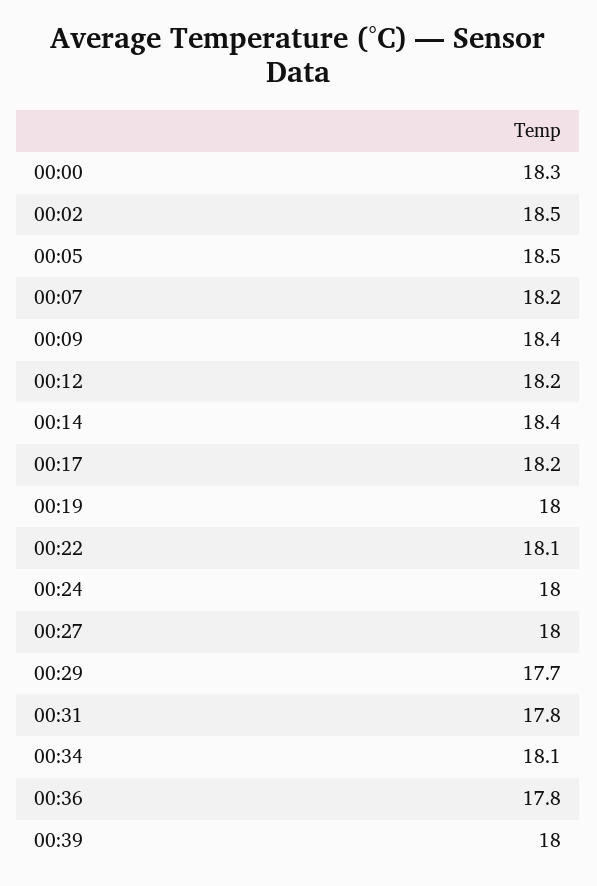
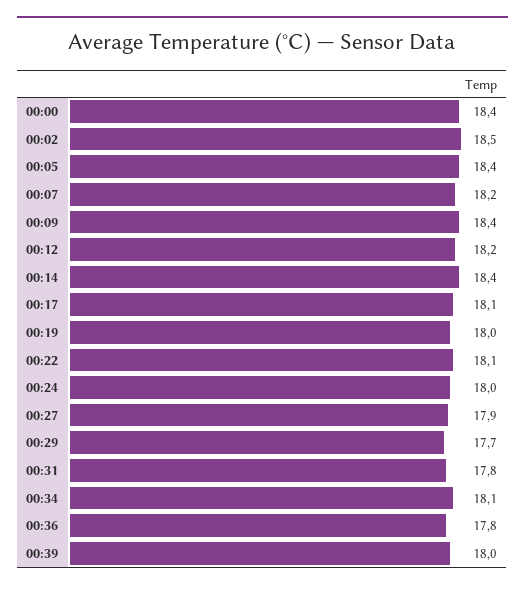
  {
-   "00:00": 18.3,
+   "00:00": 18.4,
    "00:02": 18.5,
-   "00:05": 18.5,
+   "00:05": 18.4,
    "00:07": 18.2,
    "00:09": 18.4,
    "00:12": 18.2,
    "00:14": 18.4,
-   "00:17": 18.2,
+   "00:17": 18.1,
    "00:19": 18,
    "00:22": 18.1,
    "00:24": 18,
-   "00:27": 18,
+   "00:27": 17.9,
    "00:29": 17.7,
    "00:31": 17.8,
    "00:34": 18.1,
    "00:36": 17.8,
    "00:39": 18
  }

